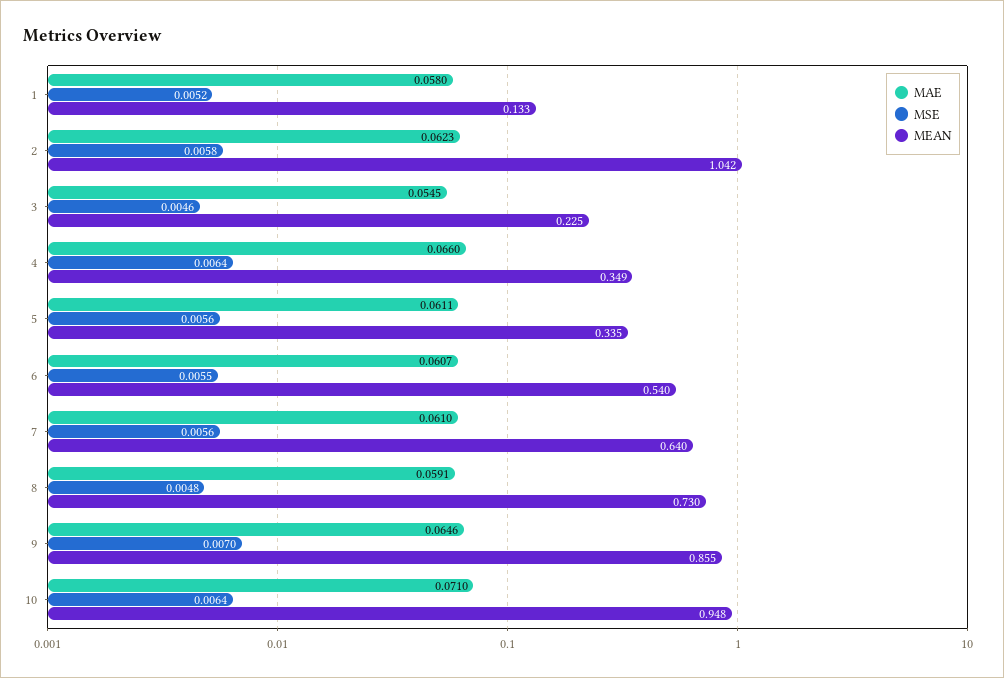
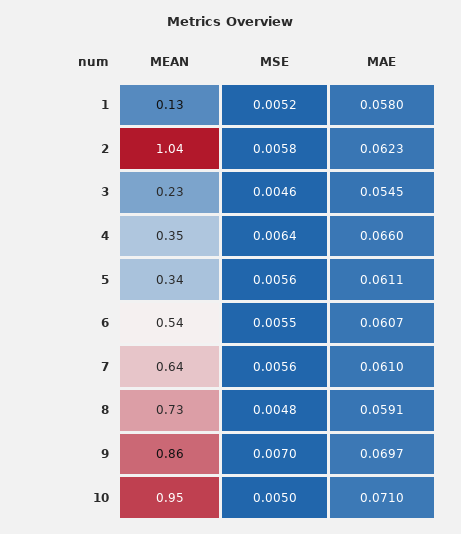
  {
    "MAE": {
      "1": 0.058,
      "2": 0.0623,
      "3": 0.0545,
      "4": 0.066,
      "5": 0.0611,
      "6": 0.0607,
      "7": 0.061,
      "8": 0.0591,
-     "9": 0.0646,
+     "9": 0.0697,
      "10": 0.071
    },
    "MSE": {
      "1": 0.0052,
      "2": 0.0058,
      "3": 0.0046,
      "4": 0.0064,
      "5": 0.0056,
      "6": 0.0055,
      "7": 0.0056,
      "8": 0.0048,
      "9": 0.007,
-     "10": 0.0064
+     "10": 0.005
    },
    "MEAN": {
      "1": 0.133,
      "2": 1.042,
      "3": 0.225,
      "4": 0.349,
      "5": 0.335,
      "6": 0.54,
      "7": 0.64,
      "8": 0.73,
      "9": 0.855,
      "10": 0.948
    }
  }

